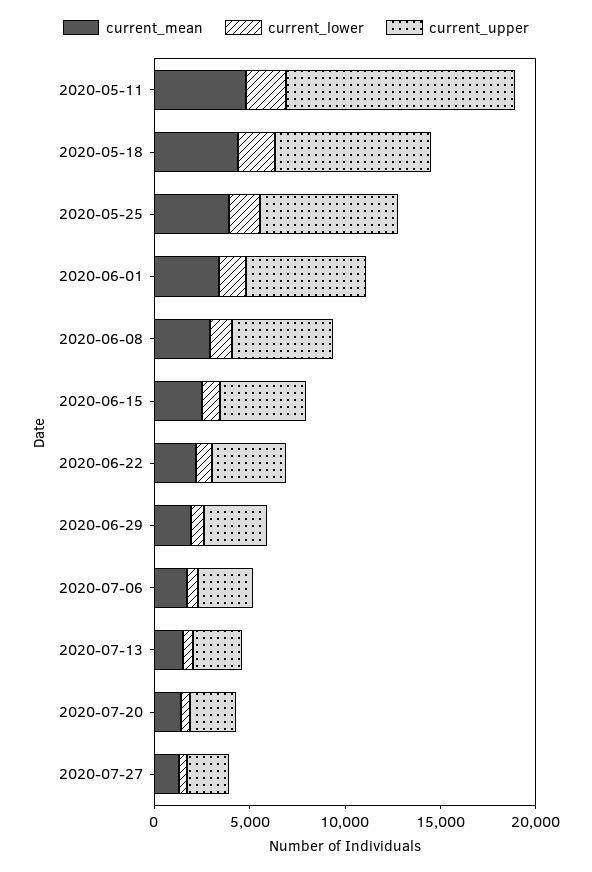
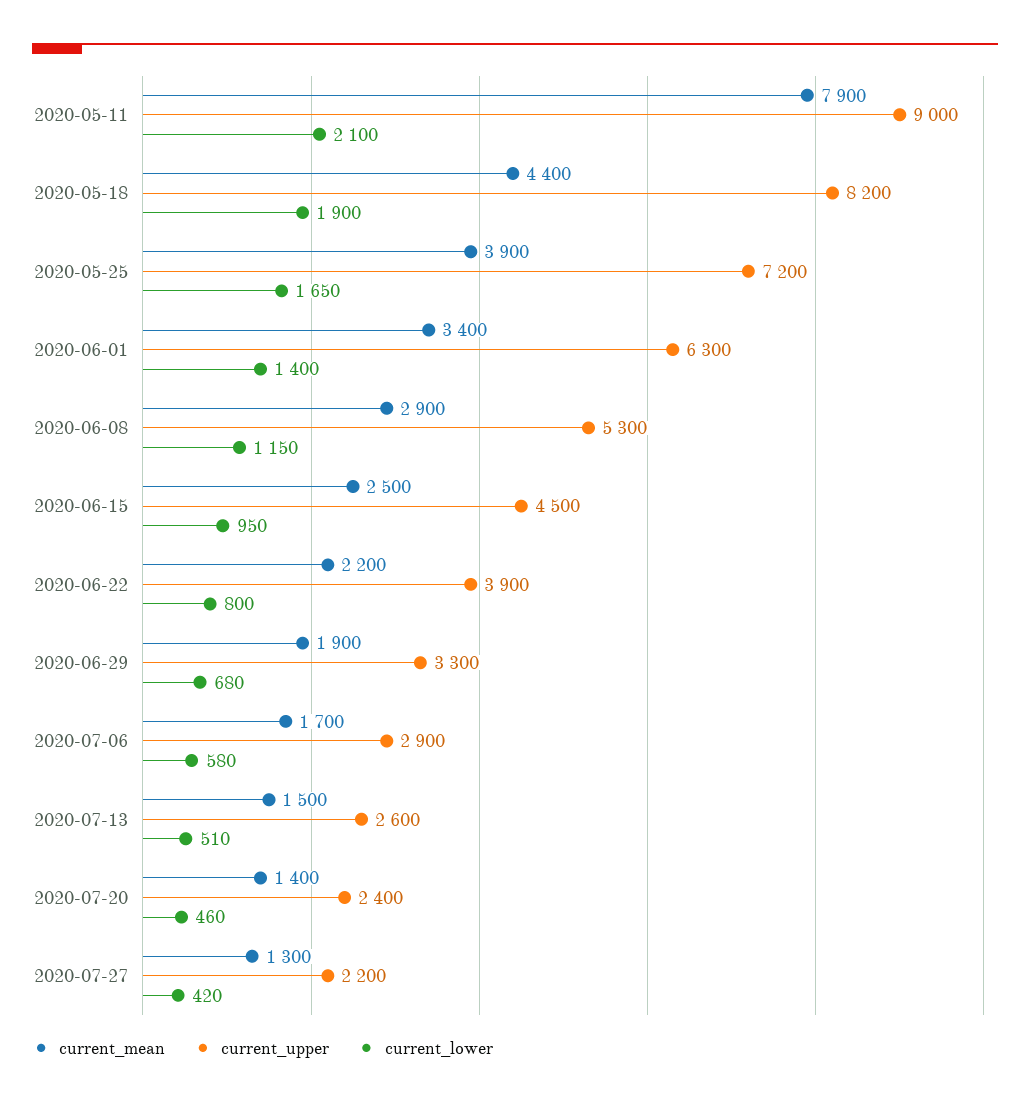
  {
    "current_mean": {
-     "2020-05-11": 5000,
+     "2020-05-11": 7900,
      "2020-05-18": 4400,
      "2020-05-25": 3900,
      "2020-06-01": 3400,
      "2020-06-08": 2900,
      "2020-06-15": 2500,
      "2020-06-22": 2200,
      "2020-06-29": 1900,
      "2020-07-06": 1700,
      "2020-07-13": 1500,
      "2020-07-20": 1400,
      "2020-07-27": 1300
    },
    "current_lower": {
      "2020-05-11": 2100,
      "2020-05-18": 1900,
      "2020-05-25": 1650,
      "2020-06-01": 1400,
      "2020-06-08": 1150,
      "2020-06-15": 950,
      "2020-06-22": 800,
      "2020-06-29": 680,
      "2020-07-06": 580,
      "2020-07-13": 510,
      "2020-07-20": 460,
      "2020-07-27": 420
    },
    "current_upper": {
-     "2020-05-11": 12000,
+     "2020-05-11": 9000,
      "2020-05-18": 8200,
      "2020-05-25": 7200,
      "2020-06-01": 6300,
      "2020-06-08": 5300,
      "2020-06-15": 4500,
      "2020-06-22": 3900,
      "2020-06-29": 3300,
      "2020-07-06": 2900,
      "2020-07-13": 2600,
      "2020-07-20": 2400,
      "2020-07-27": 2200
    }
  }

